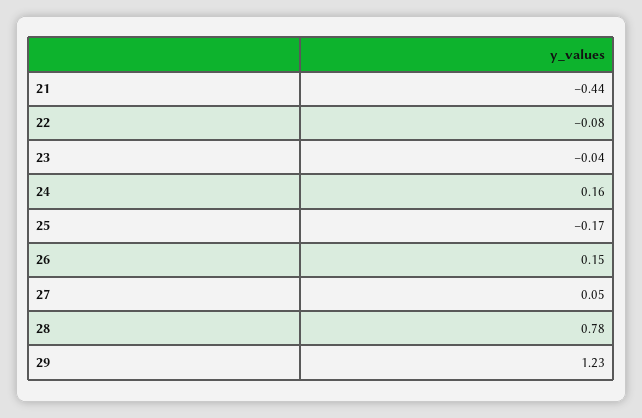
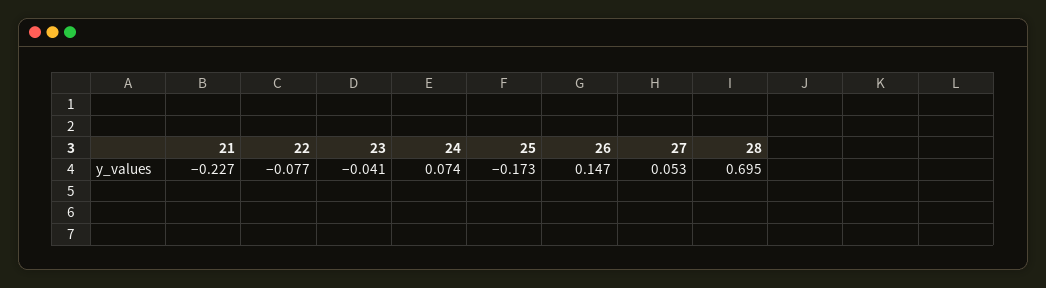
  {
-   "21": -0.44,
+   "21": -0.227,
    "22": -0.077,
    "23": -0.041,
-   "24": 0.16,
+   "24": 0.074,
    "25": -0.173,
    "26": 0.147,
    "27": 0.053,
-   "28": 0.78,
+   "28": 0.695
-   "29": 1.23
  }

